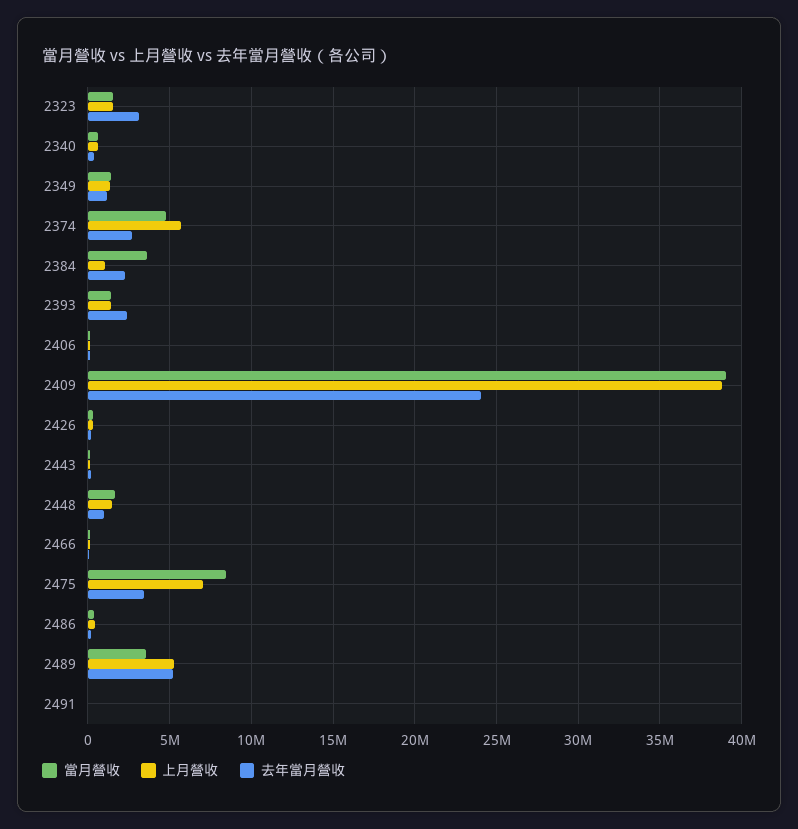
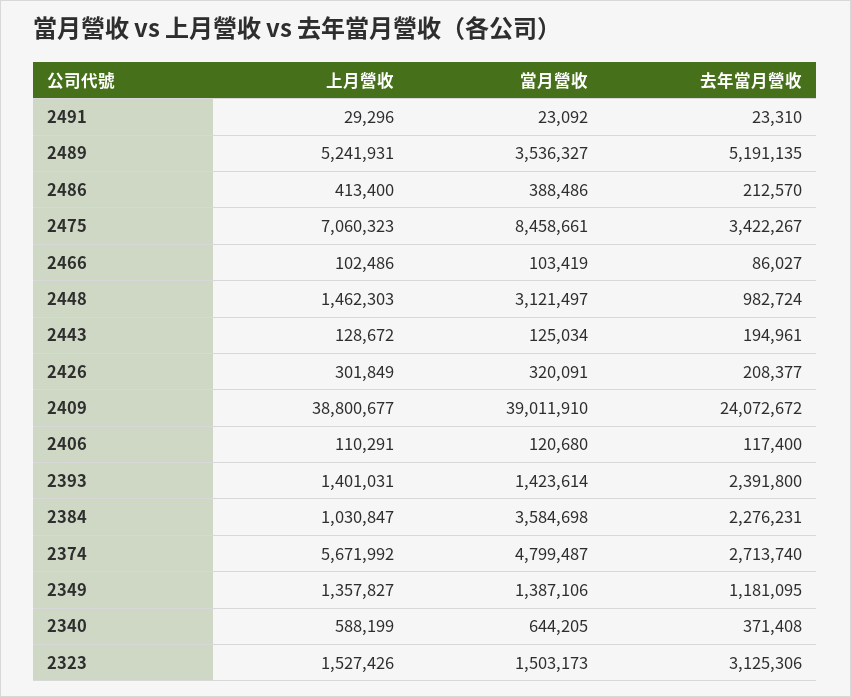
  {
    "當月營收": {
      "2323": 1503173,
      "2340": 644205,
      "2349": 1387106,
      "2374": 4799487,
      "2384": 3584698,
      "2393": 1423614,
      "2406": 120680,
      "2409": 39011910,
      "2426": 320091,
      "2443": 125034,
-     "2448": 1500000,
+     "2448": 3121497,
      "2466": 103419,
      "2475": 8458661,
      "2486": 388486,
      "2489": 3536327,
      "2491": 23092
    },
    "上月營收": {
      "2323": 1527426,
      "2340": 588199,
      "2349": 1357827,
      "2374": 5671992,
      "2384": 1030847,
      "2393": 1401031,
      "2406": 110291,
      "2409": 38800677,
      "2426": 301849,
      "2443": 128672,
      "2448": 1462303,
      "2466": 102486,
      "2475": 7060323,
      "2486": 413400,
      "2489": 5241931,
      "2491": 29296
    },
    "去年當月營收": {
      "2323": 3125306,
      "2340": 371408,
      "2349": 1181095,
      "2374": 2713740,
      "2384": 2276231,
      "2393": 2391800,
      "2406": 117400,
      "2409": 24072672,
      "2426": 208377,
      "2443": 194961,
      "2448": 982724,
      "2466": 86027,
      "2475": 3422267,
      "2486": 212570,
      "2489": 5191135,
      "2491": 23310
    }
  }

